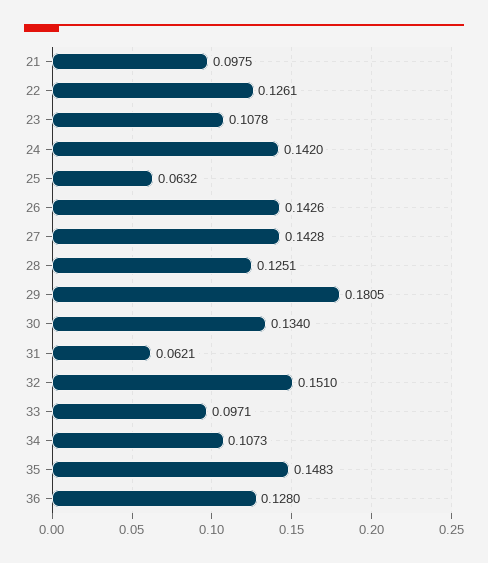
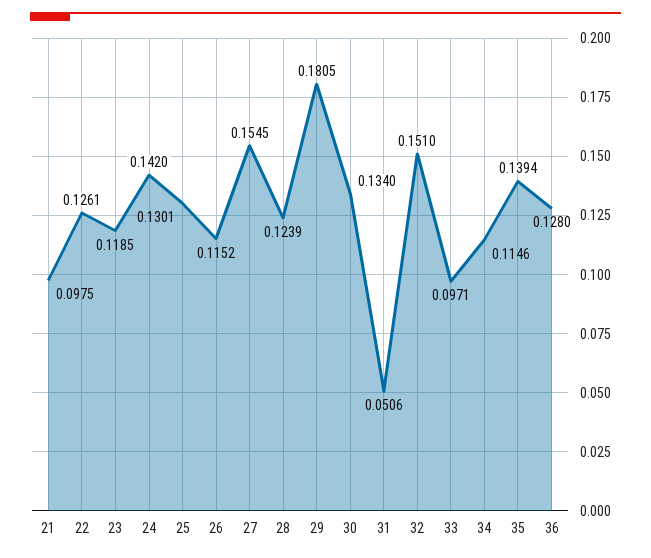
  {
    "21": 0.0975,
    "22": 0.1261,
-   "23": 0.1078,
+   "23": 0.1185,
    "24": 0.142,
-   "25": 0.0632,
+   "25": 0.1301,
-   "26": 0.1426,
+   "26": 0.1152,
-   "27": 0.1428,
+   "27": 0.1545,
-   "28": 0.1251,
+   "28": 0.1239,
    "29": 0.1805,
    "30": 0.134,
-   "31": 0.0621,
+   "31": 0.0506,
    "32": 0.151,
    "33": 0.0971,
-   "34": 0.1073,
+   "34": 0.1146,
-   "35": 0.1483,
+   "35": 0.1394,
    "36": 0.128
  }

